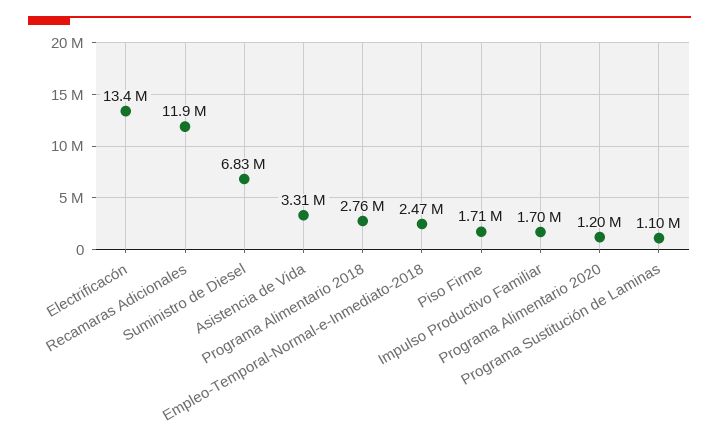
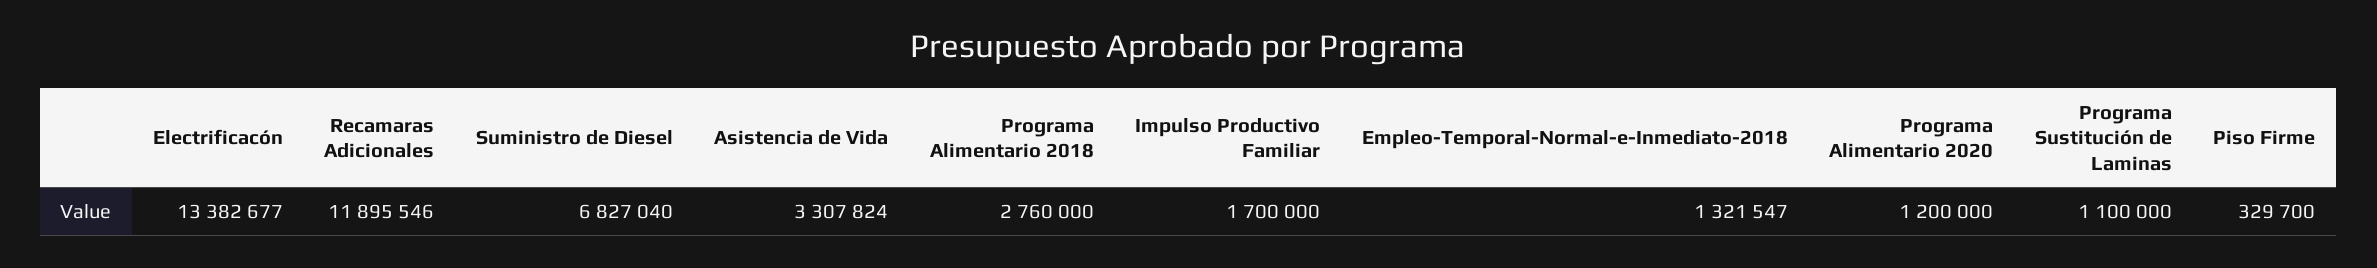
  {
    "Electrificacón": 13382677,
    "Recamaras Adicionales": 11895546,
    "Suministro de Diesel": 6827040,
    "Asistencia de Vida": 3307824,
    "Programa Alimentario 2018": 2760000,
-   "Empleo-Temporal-Normal-e-Inmediato-2018": 2470000,
+   "Empleo-Temporal-Normal-e-Inmediato-2018": 1321547,
-   "Piso Firme": 1710000,
+   "Piso Firme": 329700,
    "Impulso Productivo Familiar": 1700000,
    "Programa Alimentario 2020": 1200000,
    "Programa Sustitución de Laminas": 1100000
  }

